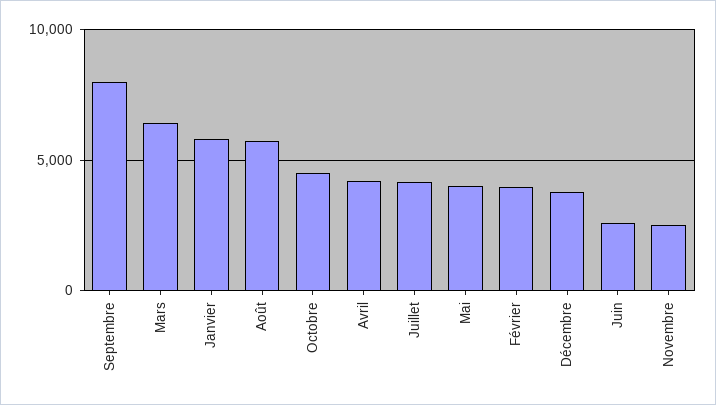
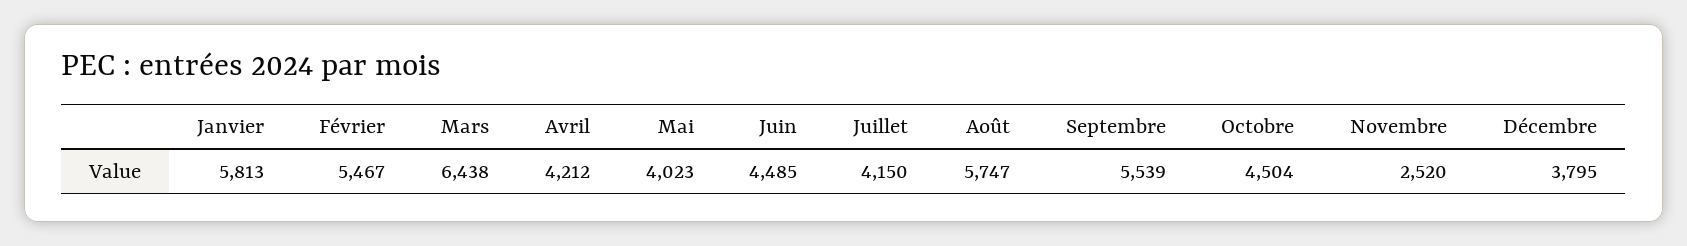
  {
-   "Septembre": 8000,
+   "Septembre": 5539,
    "Mars": 6438,
    "Janvier": 5813,
    "Août": 5747,
    "Octobre": 4504,
    "Avril": 4212,
    "Juillet": 4150,
    "Mai": 4023,
-   "Février": 4000,
+   "Février": 5467,
    "Décembre": 3795,
-   "Juin": 2500,
+   "Juin": 4485,
    "Novembre": 2520
  }

